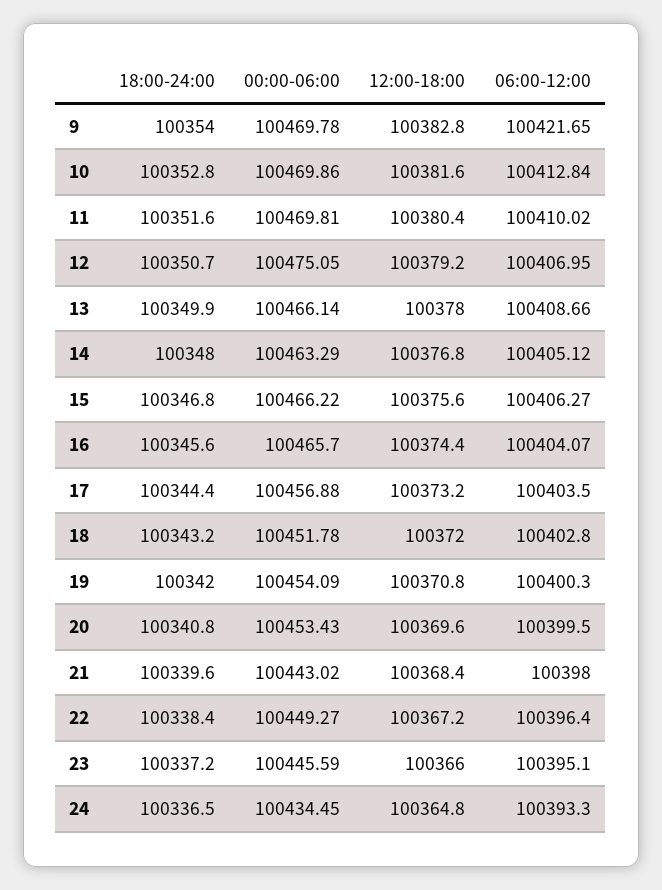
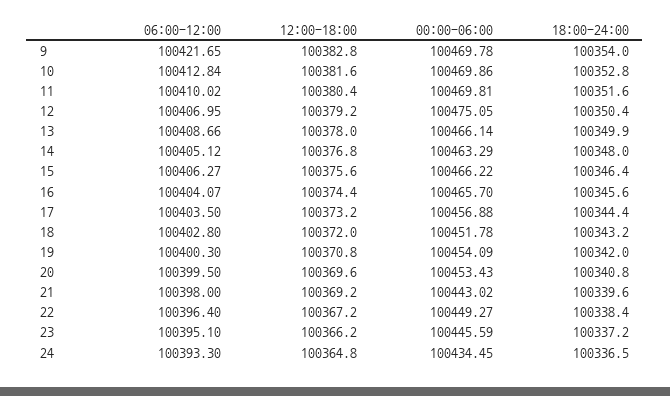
  {
    "18:00-24:00": {
      "9": 100354,
      "10": 100352.8,
      "11": 100351.6,
-     "12": 100350.7,
+     "12": 100350.4,
      "13": 100349.9,
      "14": 100348,
-     "15": 100346.8,
+     "15": 100346.4,
      "16": 100345.6,
      "17": 100344.4,
      "18": 100343.2,
      "19": 100342,
      "20": 100340.8,
      "21": 100339.6,
      "22": 100338.4,
      "23": 100337.2,
      "24": 100336.5
    },
    "00:00-06:00": {
      "9": 100469.78,
      "10": 100469.86,
      "11": 100469.81,
      "12": 100475.05,
      "13": 100466.14,
      "14": 100463.29,
      "15": 100466.22,
      "16": 100465.7,
      "17": 100456.88,
      "18": 100451.78,
      "19": 100454.09,
      "20": 100453.43,
      "21": 100443.02,
      "22": 100449.27,
      "23": 100445.59,
      "24": 100434.45
    },
    "12:00-18:00": {
      "9": 100382.8,
      "10": 100381.6,
      "11": 100380.4,
      "12": 100379.2,
      "13": 100378,
      "14": 100376.8,
      "15": 100375.6,
      "16": 100374.4,
      "17": 100373.2,
      "18": 100372,
      "19": 100370.8,
      "20": 100369.6,
-     "21": 100368.4,
+     "21": 100369.2,
      "22": 100367.2,
-     "23": 100366,
+     "23": 100366.2,
      "24": 100364.8
    },
    "06:00-12:00": {
      "9": 100421.65,
      "10": 100412.84,
      "11": 100410.02,
      "12": 100406.95,
      "13": 100408.66,
      "14": 100405.12,
      "15": 100406.27,
      "16": 100404.07,
      "17": 100403.5,
      "18": 100402.8,
      "19": 100400.3,
      "20": 100399.5,
      "21": 100398,
      "22": 100396.4,
      "23": 100395.1,
      "24": 100393.3
    }
  }

